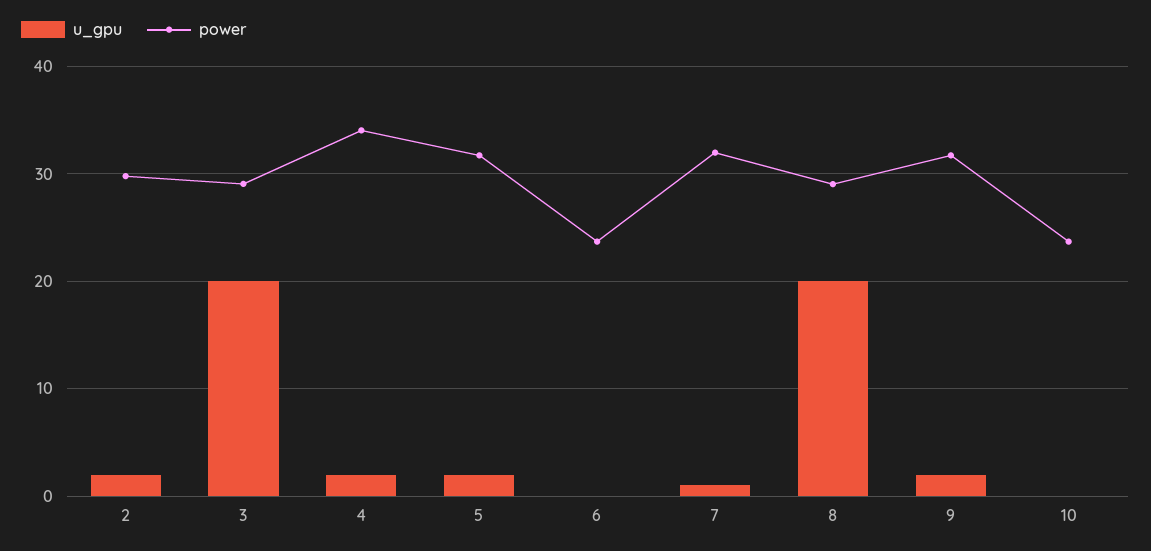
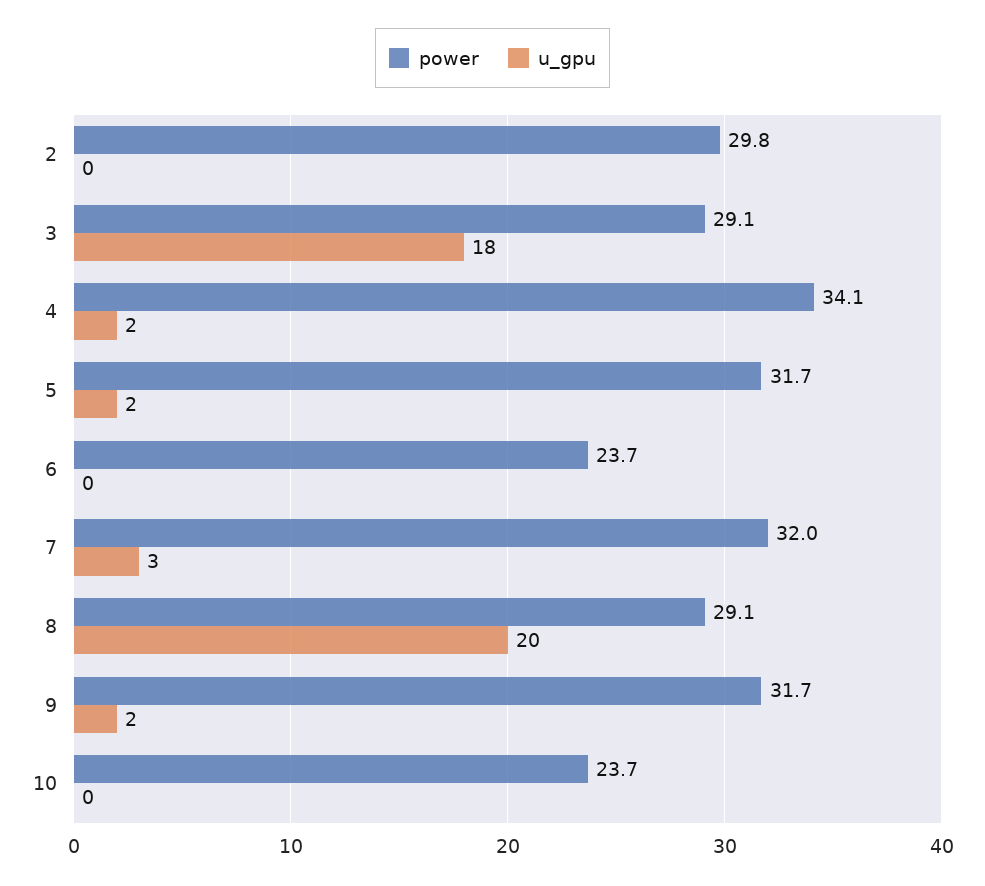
  {
    "u_gpu": {
-     "2": 2,
+     "2": 0,
-     "3": 20,
+     "3": 18,
      "4": 2,
      "5": 2,
      "6": 0,
-     "7": 1,
+     "7": 3,
      "8": 20,
      "9": 2,
      "10": 0
    },
    "power": {
      "2": 29.8,
      "3": 29.1,
      "4": 34.1,
      "5": 31.7,
      "6": 23.7,
      "7": 32,
      "8": 29.1,
      "9": 31.7,
      "10": 23.7
    }
  }

